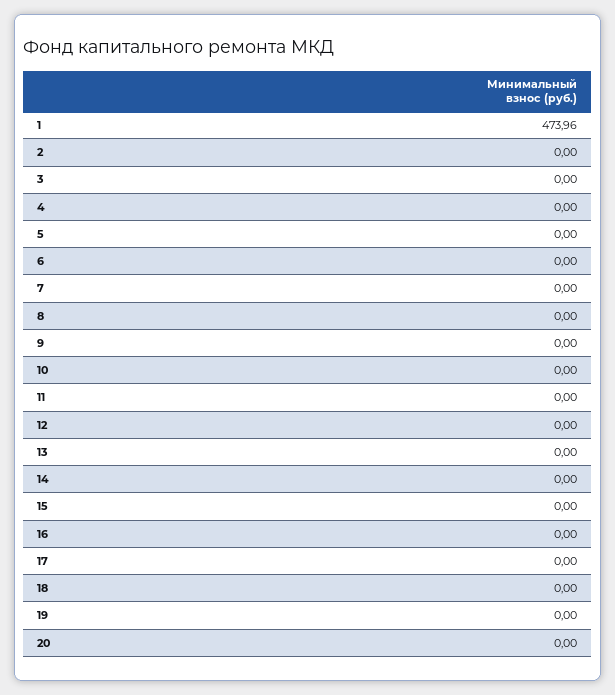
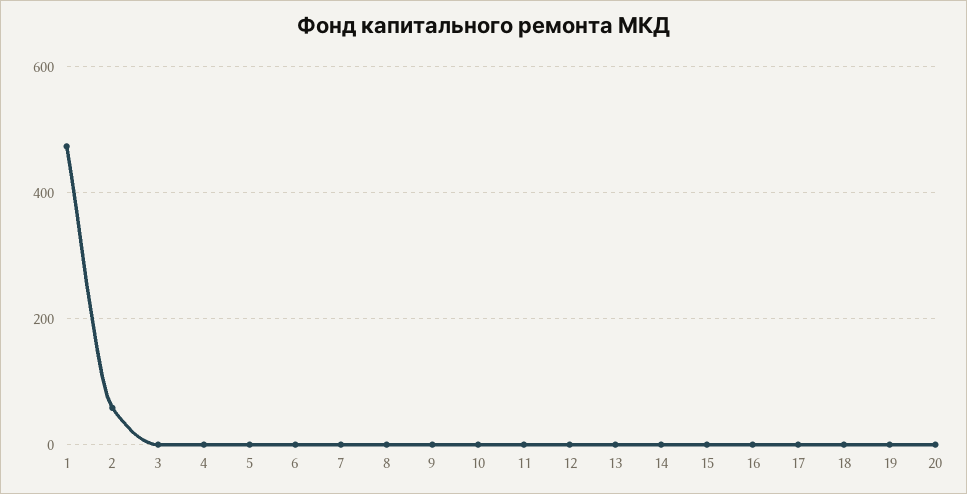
  {
    "1": 473.96,
-   "2": 0,
+   "2": 60,
    "3": 0,
    "4": 0,
    "5": 0,
    "6": 0,
    "7": 0,
    "8": 0,
    "9": 0,
    "10": 0,
    "11": 0,
    "12": 0,
    "13": 0,
    "14": 0,
    "15": 0,
    "16": 0,
    "17": 0,
    "18": 0,
    "19": 0,
    "20": 0
  }

